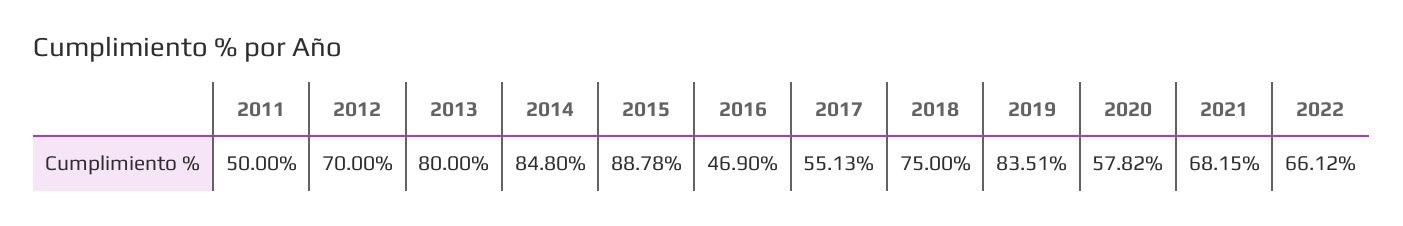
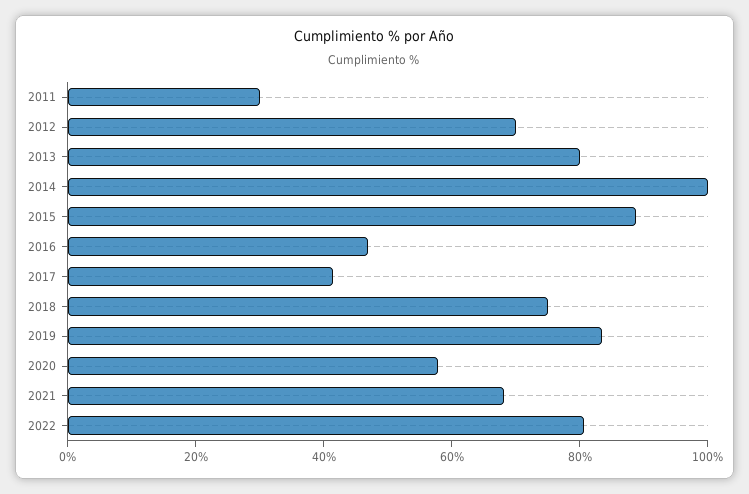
  {
-   "2011": 50,
+   "2011": 30,
    "2012": 70,
    "2013": 80,
-   "2014": 84.8,
+   "2014": 100,
    "2015": 88.78,
    "2016": 46.9,
-   "2017": 55.13,
+   "2017": 40,
    "2018": 75,
    "2019": 83.51,
    "2020": 57.82,
    "2021": 68.15,
-   "2022": 66.12
+   "2022": 80
  }

